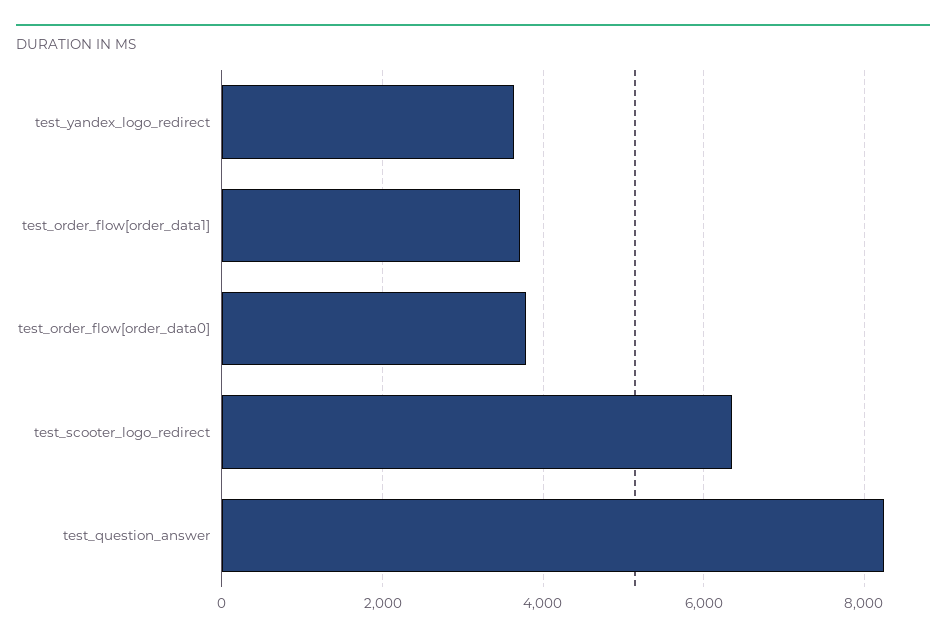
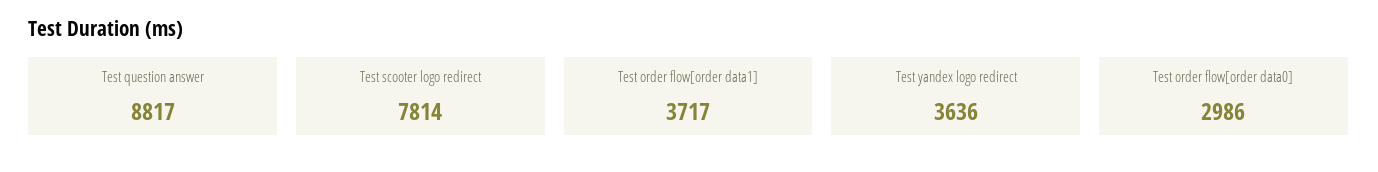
  {
    "test_yandex_logo_redirect": 3636,
    "test_order_flow[order_data1]": 3717,
-   "test_order_flow[order_data0]": 3800,
+   "test_order_flow[order_data0]": 2986,
-   "test_scooter_logo_redirect": 6400,
+   "test_scooter_logo_redirect": 7814,
-   "test_question_answer": 8200
+   "test_question_answer": 8817
  }

